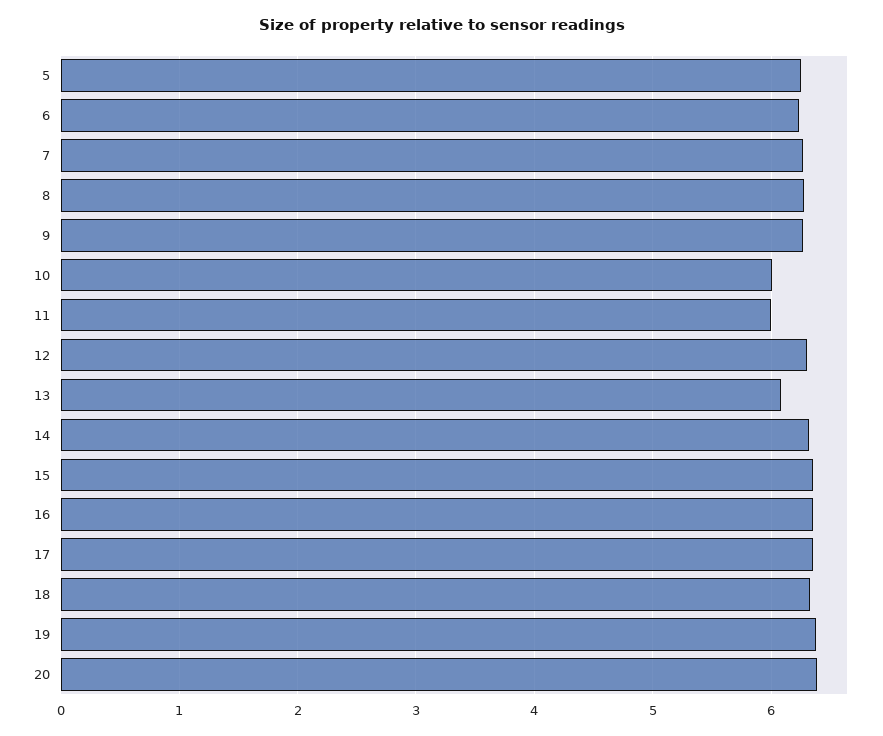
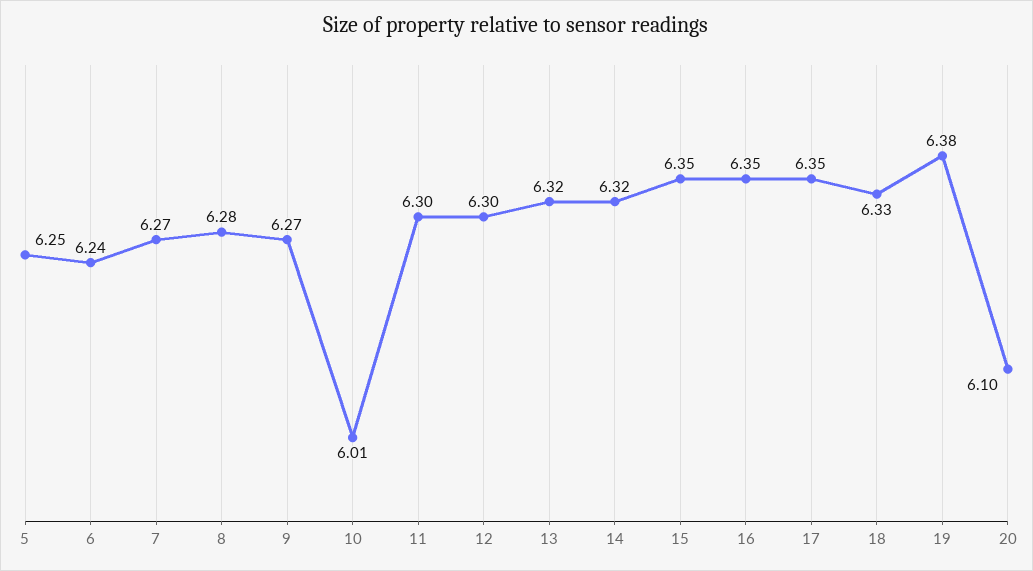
  {
    "5": 6.25,
    "6": 6.24,
    "7": 6.27,
    "8": 6.28,
    "9": 6.27,
    "10": 6.01,
-   "11": 6,
+   "11": 6.3,
    "12": 6.3,
-   "13": 6.1,
+   "13": 6.32,
    "14": 6.32,
    "15": 6.35,
    "16": 6.35,
    "17": 6.35,
    "18": 6.33,
    "19": 6.38,
-   "20": 6.4
+   "20": 6.1
  }

